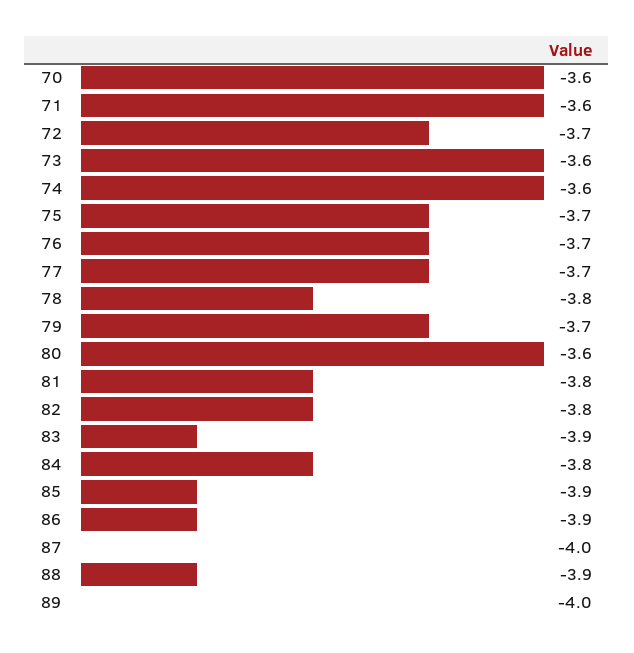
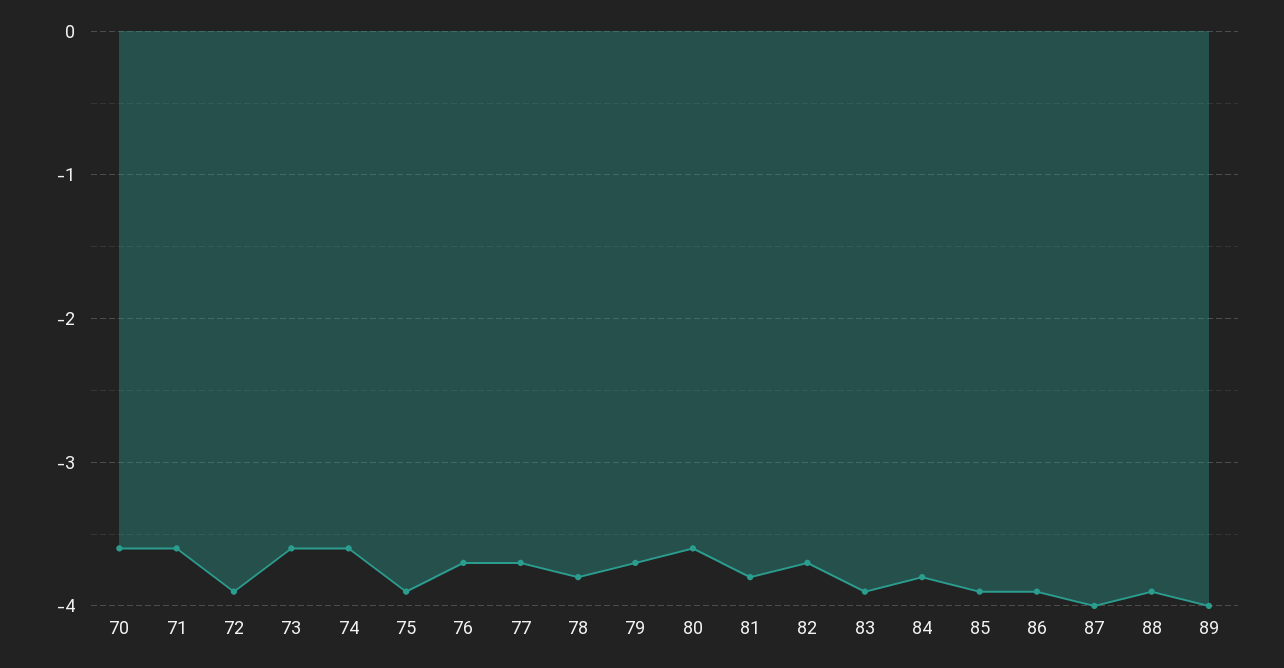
  {
    "70": -3.6,
    "71": -3.6,
-   "72": -3.7,
+   "72": -3.9,
    "73": -3.6,
    "74": -3.6,
-   "75": -3.7,
+   "75": -3.9,
    "76": -3.7,
    "77": -3.7,
    "78": -3.8,
    "79": -3.7,
    "80": -3.6,
    "81": -3.8,
-   "82": -3.8,
+   "82": -3.7,
    "83": -3.9,
    "84": -3.8,
    "85": -3.9,
    "86": -3.9,
    "87": -4,
    "88": -3.9,
    "89": -4
  }

